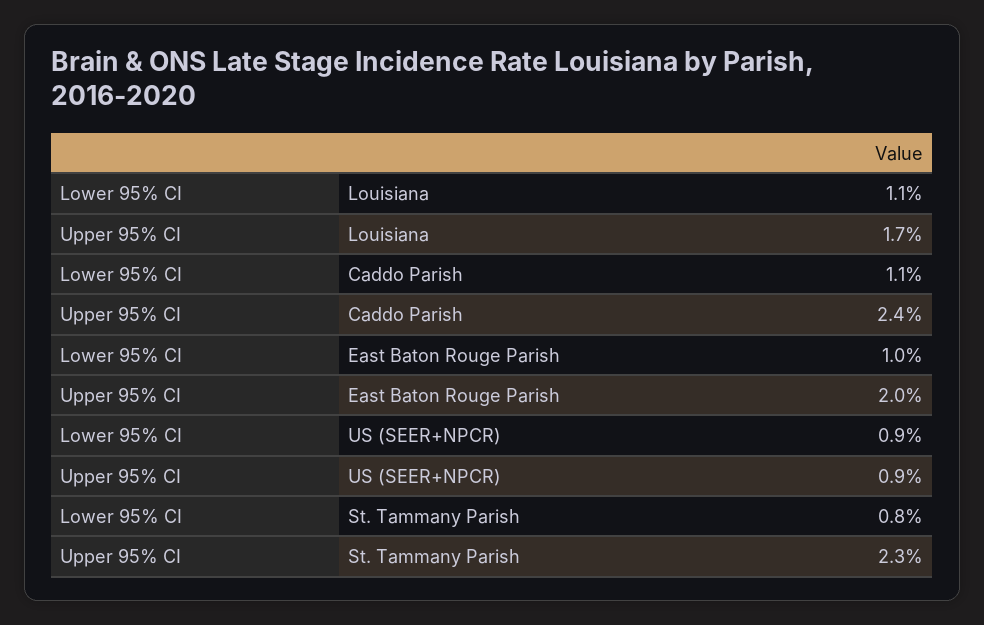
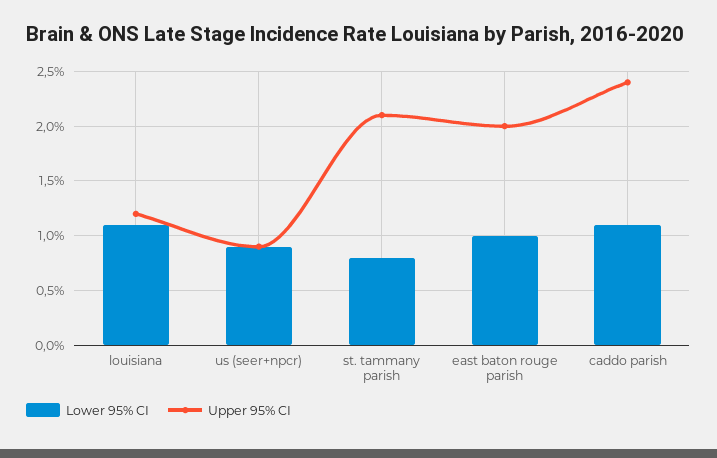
  {
    "Lower 95% CI": {
      "Louisiana": 1.1,
      "Caddo Parish": 1.1,
      "East Baton Rouge Parish": 1,
      "US (SEER+NPCR)": 0.9,
      "St. Tammany Parish": 0.8
    },
    "Upper 95% CI": {
-     "Louisiana": 1.7,
+     "Louisiana": 1.2,
      "Caddo Parish": 2.4,
      "East Baton Rouge Parish": 2,
      "US (SEER+NPCR)": 0.9,
-     "St. Tammany Parish": 2.3
+     "St. Tammany Parish": 2.1
    }
  }

